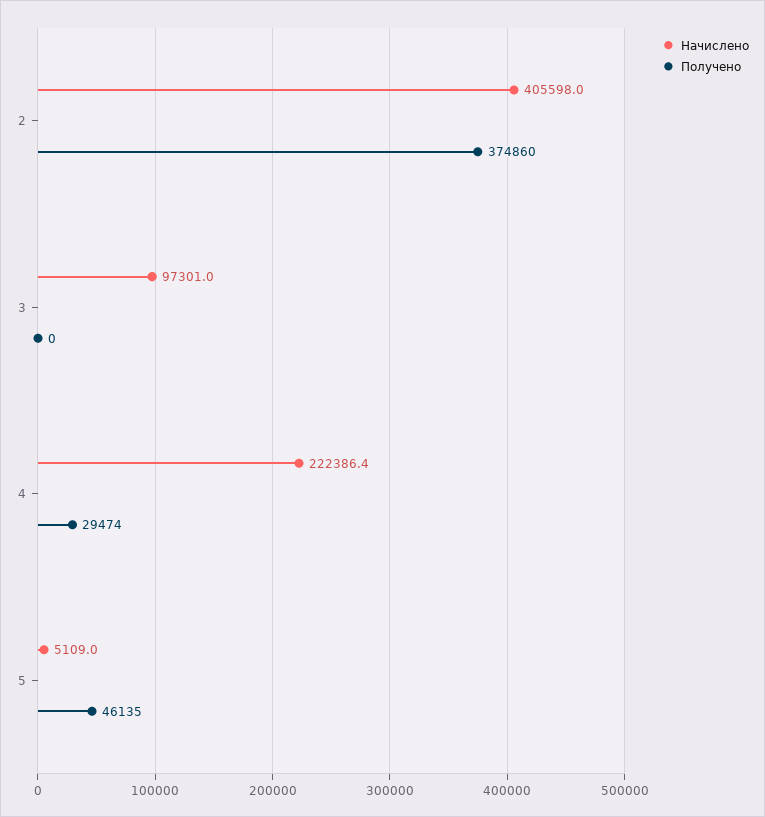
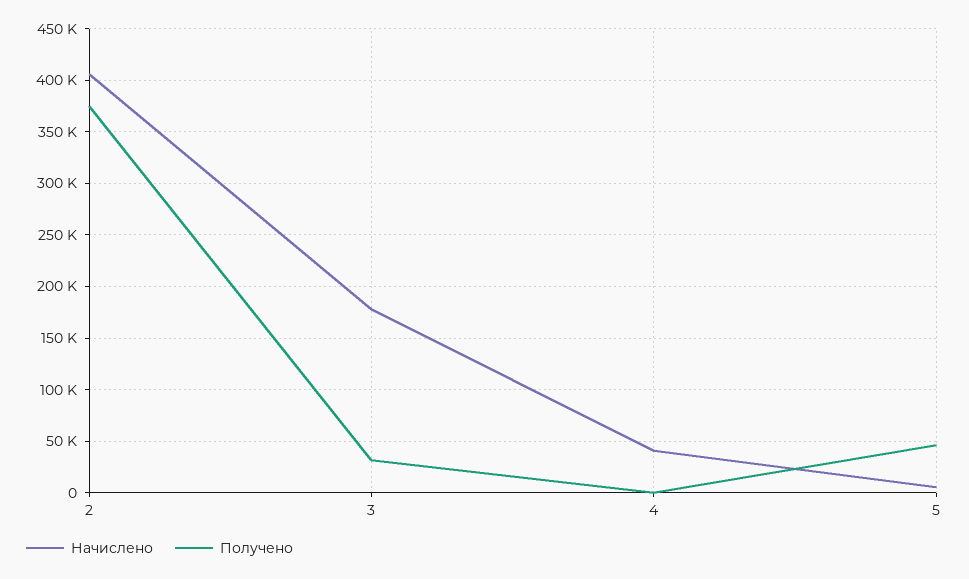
  {
    "Начислено": {
      "2": 405598,
-     "3": 97301,
+     "3": 180000,
-     "4": 222386.4,
+     "4": 40000,
      "5": 5109
    },
    "Получено": {
      "2": 374860,
-     "3": 0,
+     "3": 30000,
-     "4": 29474,
+     "4": 0,
      "5": 46135
    }
  }

